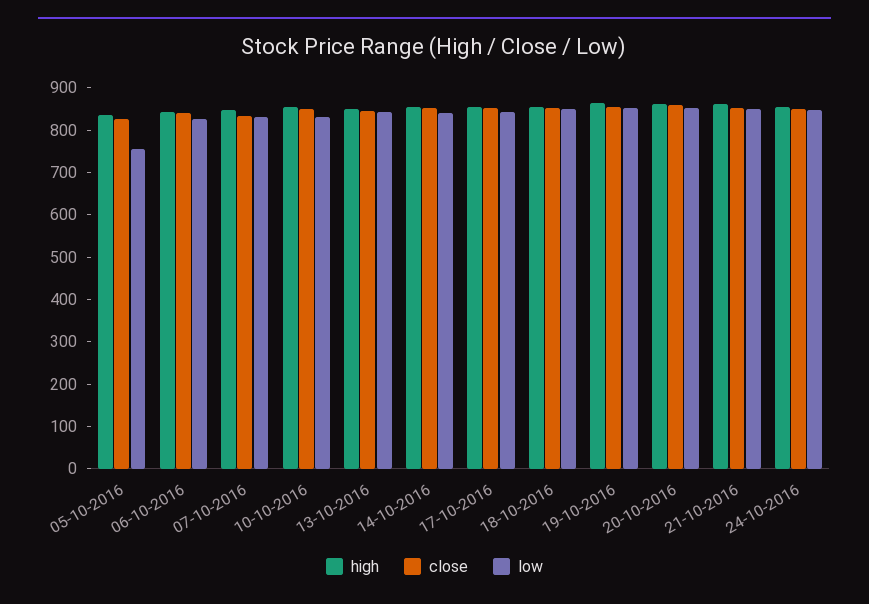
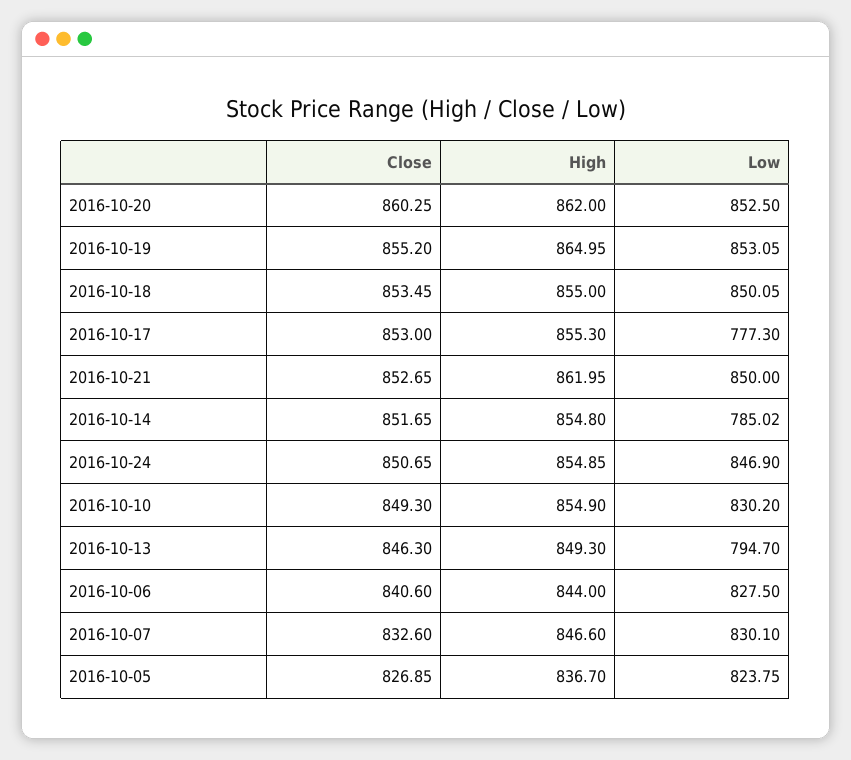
  {
    "high": {
      "05-10-2016": 836.7,
      "06-10-2016": 844,
      "07-10-2016": 846.6,
      "10-10-2016": 854.9,
      "13-10-2016": 849.3,
      "14-10-2016": 854.8,
      "17-10-2016": 855.3,
      "18-10-2016": 855,
      "19-10-2016": 864.95,
      "20-10-2016": 862,
      "21-10-2016": 861.95,
      "24-10-2016": 854.85
    },
    "close": {
      "05-10-2016": 826.85,
      "06-10-2016": 840.6,
      "07-10-2016": 832.6,
      "10-10-2016": 849.3,
      "13-10-2016": 846.3,
      "14-10-2016": 851.65,
      "17-10-2016": 853,
      "18-10-2016": 853.45,
      "19-10-2016": 855.2,
      "20-10-2016": 860.25,
      "21-10-2016": 852.65,
      "24-10-2016": 850.65
    },
    "low": {
-     "05-10-2016": 760,
+     "05-10-2016": 823.75,
      "06-10-2016": 827.5,
      "07-10-2016": 830.1,
      "10-10-2016": 830.2,
-     "13-10-2016": 840,
+     "13-10-2016": 794.7,
-     "14-10-2016": 840,
+     "14-10-2016": 785.02,
-     "17-10-2016": 840,
+     "17-10-2016": 777.3,
      "18-10-2016": 850.05,
      "19-10-2016": 853.05,
      "20-10-2016": 852.5,
      "21-10-2016": 850,
      "24-10-2016": 846.9
    }
  }

